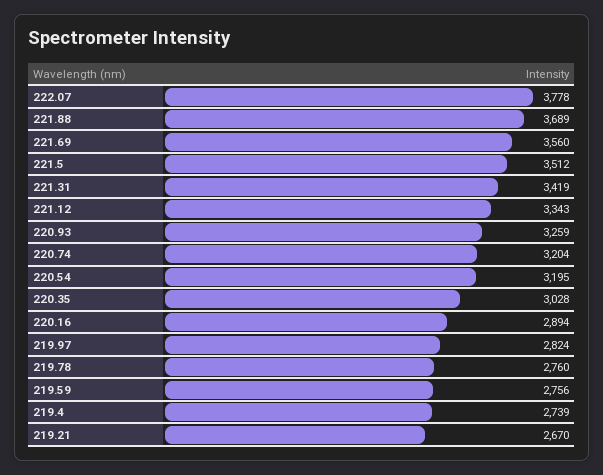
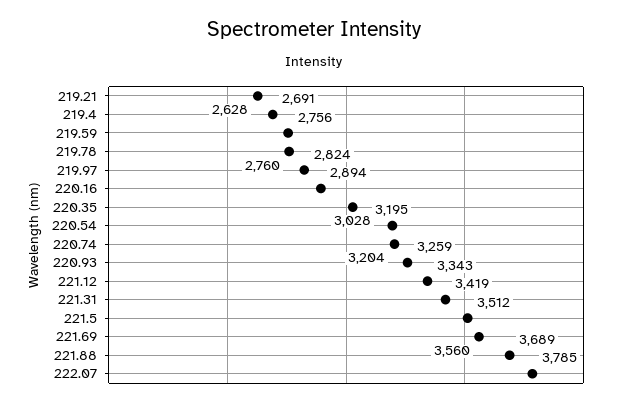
  {
-   "222.07": 3778,
+   "222.07": 3785,
    "221.88": 3689,
    "221.69": 3560,
    "221.5": 3512,
    "221.31": 3419,
    "221.12": 3343,
    "220.93": 3259,
    "220.74": 3204,
    "220.54": 3195,
    "220.35": 3028,
    "220.16": 2894,
    "219.97": 2824,
    "219.78": 2760,
    "219.59": 2756,
-   "219.4": 2739,
+   "219.4": 2691,
-   "219.21": 2670
+   "219.21": 2628
  }

